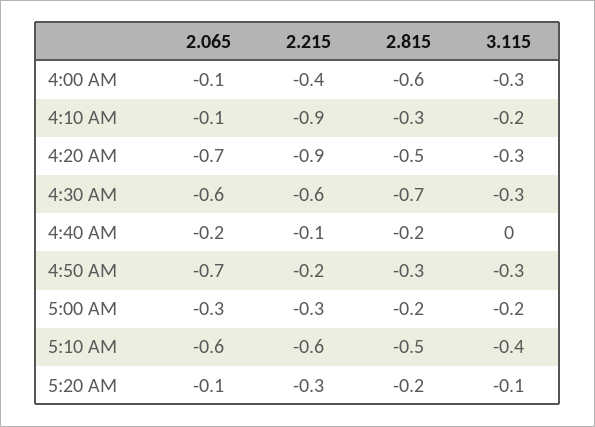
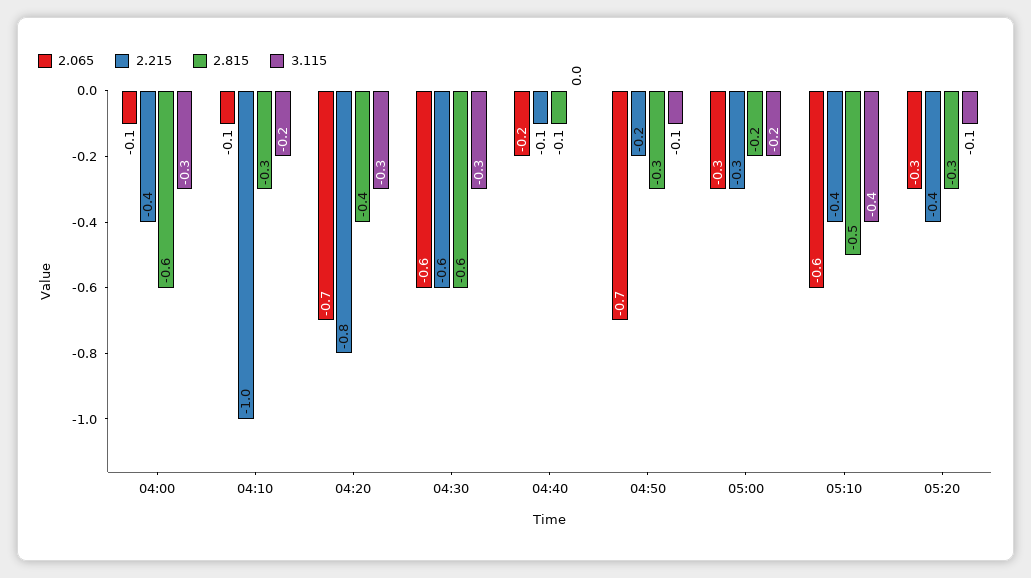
  {
    "2.065": {
      "4:00 AM": -0.1,
      "4:10 AM": -0.1,
      "4:20 AM": -0.7,
      "4:30 AM": -0.6,
      "4:40 AM": -0.2,
      "4:50 AM": -0.7,
      "5:00 AM": -0.3,
      "5:10 AM": -0.6,
-     "5:20 AM": -0.1
+     "5:20 AM": -0.3
    },
    "2.215": {
      "4:00 AM": -0.4,
-     "4:10 AM": -0.9,
+     "4:10 AM": -1,
-     "4:20 AM": -0.9,
+     "4:20 AM": -0.8,
      "4:30 AM": -0.6,
      "4:40 AM": -0.1,
      "4:50 AM": -0.2,
      "5:00 AM": -0.3,
-     "5:10 AM": -0.6,
+     "5:10 AM": -0.4,
-     "5:20 AM": -0.3
+     "5:20 AM": -0.4
    },
    "2.815": {
      "4:00 AM": -0.6,
      "4:10 AM": -0.3,
-     "4:20 AM": -0.5,
+     "4:20 AM": -0.4,
-     "4:30 AM": -0.7,
+     "4:30 AM": -0.6,
-     "4:40 AM": -0.2,
+     "4:40 AM": -0.1,
      "4:50 AM": -0.3,
      "5:00 AM": -0.2,
      "5:10 AM": -0.5,
-     "5:20 AM": -0.2
+     "5:20 AM": -0.3
    },
    "3.115": {
      "4:00 AM": -0.3,
      "4:10 AM": -0.2,
      "4:20 AM": -0.3,
      "4:30 AM": -0.3,
      "4:40 AM": 0,
-     "4:50 AM": -0.3,
+     "4:50 AM": -0.1,
      "5:00 AM": -0.2,
      "5:10 AM": -0.4,
      "5:20 AM": -0.1
    }
  }

